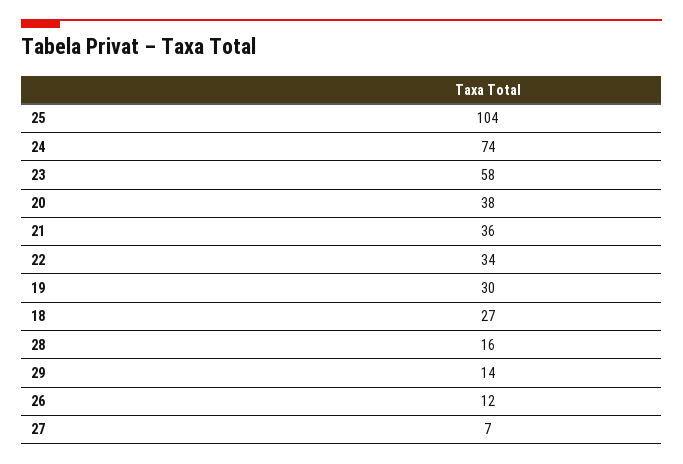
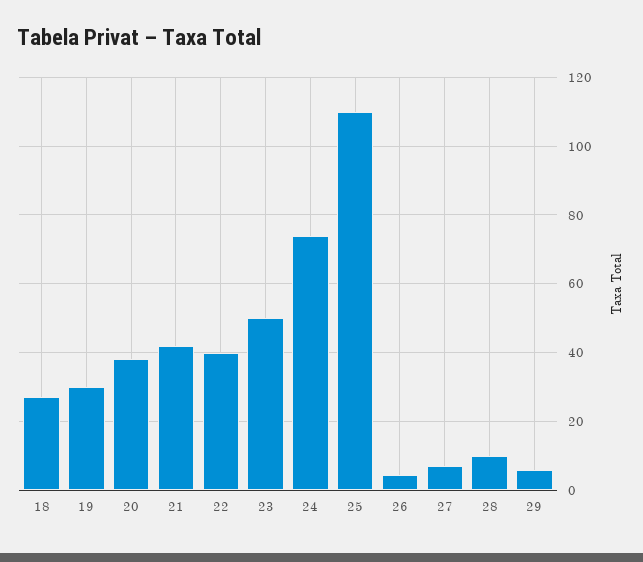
  {
-   "25": 104,
+   "25": 110,
    "24": 74,
-   "23": 58,
+   "23": 50,
    "20": 38,
-   "21": 36,
+   "21": 42,
-   "22": 34,
+   "22": 40,
    "19": 30,
    "18": 27,
-   "28": 16,
+   "28": 10,
-   "29": 14,
+   "29": 6,
-   "26": 12,
+   "26": 4,
    "27": 7
  }

